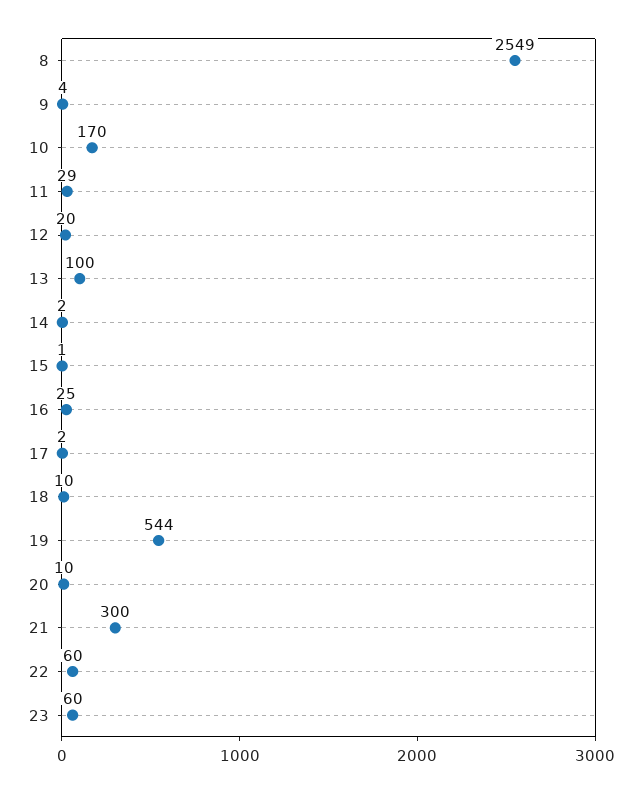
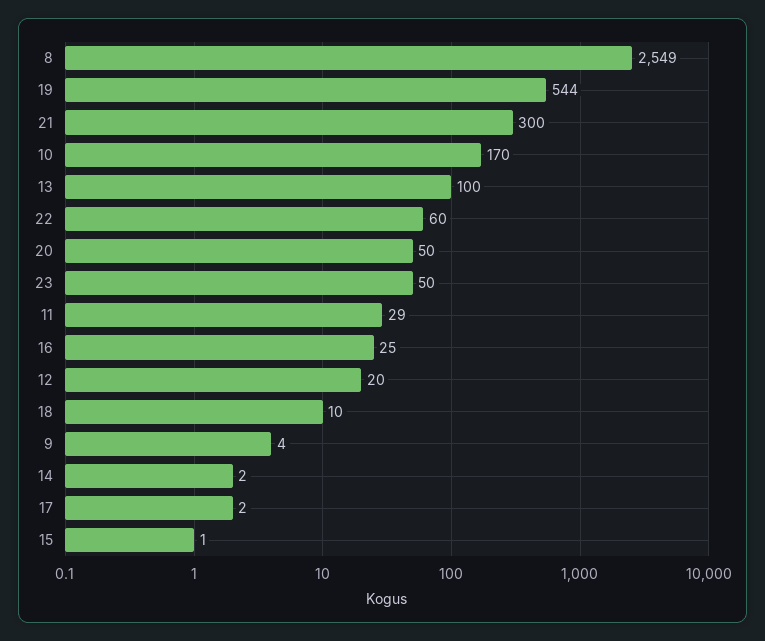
  {
    "8": 2549,
    "9": 4,
    "10": 170,
    "11": 29,
    "12": 20,
    "13": 100,
    "14": 2,
    "15": 1,
    "16": 25,
    "17": 2,
    "18": 10,
    "19": 544,
-   "20": 10,
+   "20": 50,
    "21": 300,
    "22": 60,
-   "23": 60
+   "23": 50
  }

